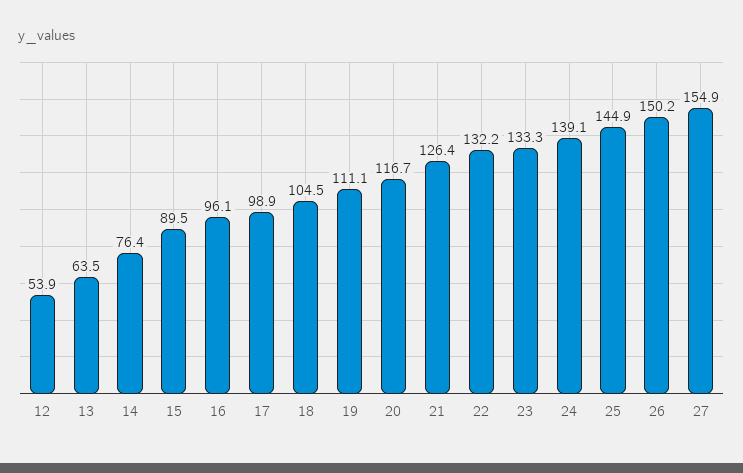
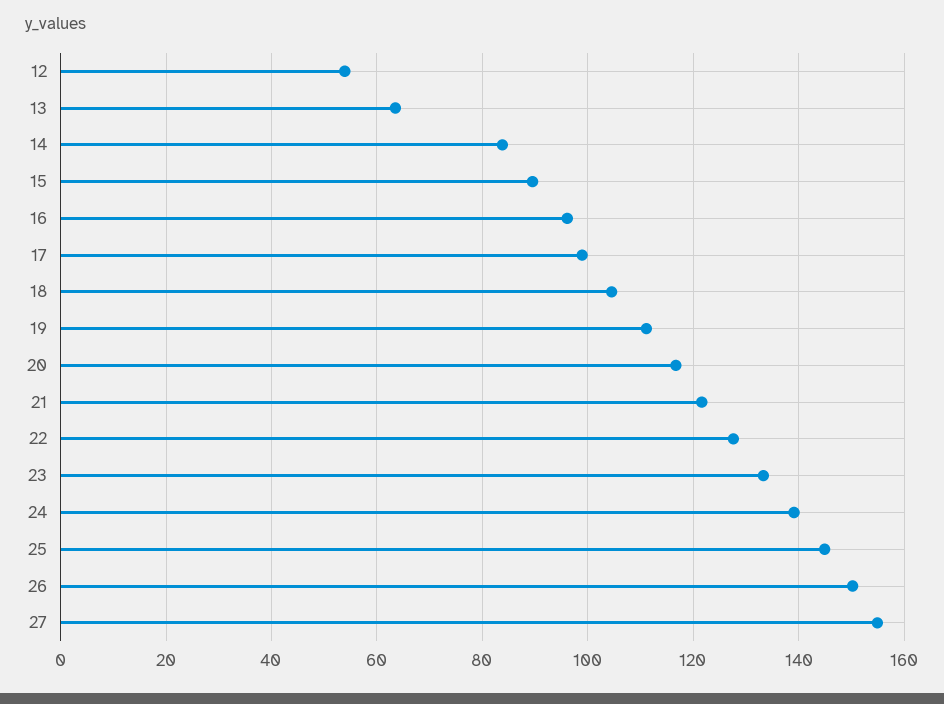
  {
    "12": 53.9,
    "13": 63.5,
-   "14": 76.4,
+   "14": 84,
    "15": 89.5,
    "16": 96.1,
    "17": 98.9,
    "18": 104.5,
    "19": 111.1,
    "20": 116.7,
-   "21": 126.4,
+   "21": 122,
-   "22": 132.2,
+   "22": 128,
    "23": 133.3,
    "24": 139.1,
    "25": 144.9,
    "26": 150.2,
    "27": 154.9
  }

